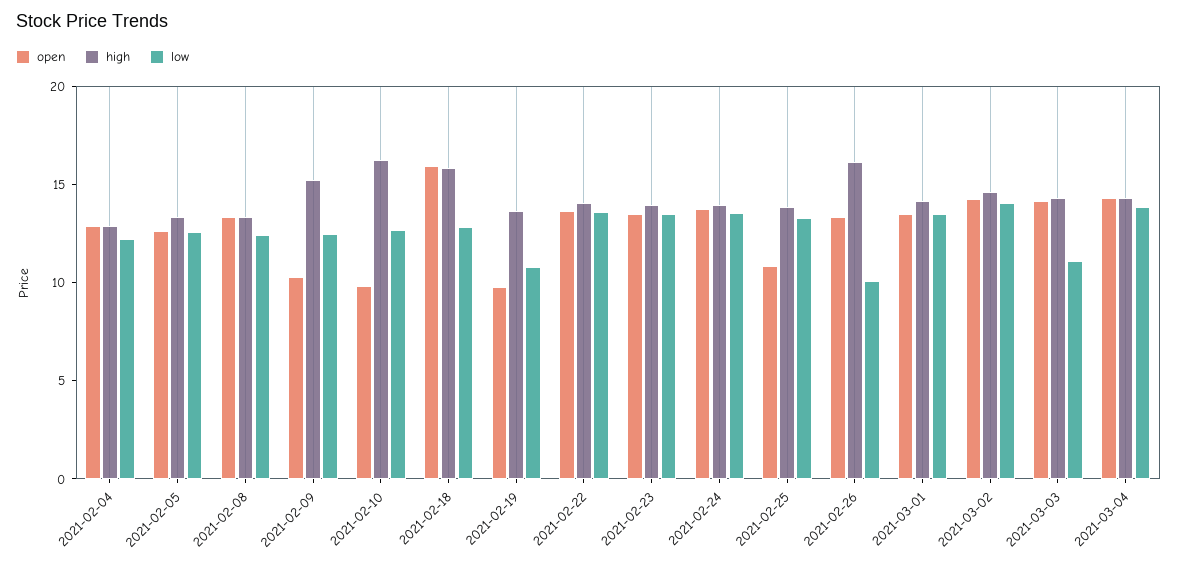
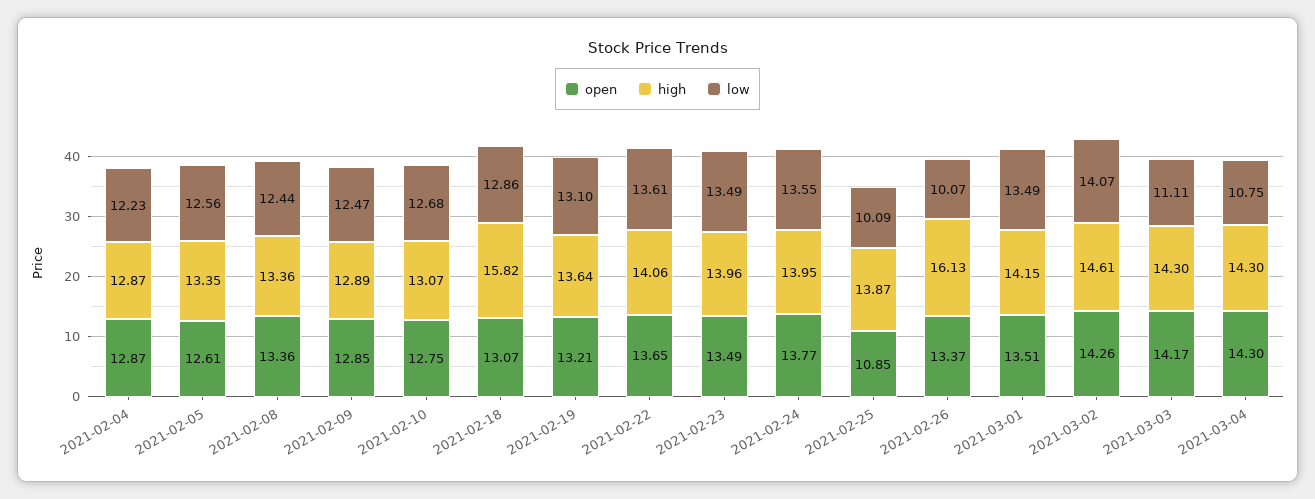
  {
    "open": {
      "2021-02-04": 12.87,
      "2021-02-05": 12.61,
      "2021-02-08": 13.36,
-     "2021-02-09": 10,
+     "2021-02-09": 12.85,
-     "2021-02-10": 10,
+     "2021-02-10": 12.75,
-     "2021-02-18": 16,
+     "2021-02-18": 13.07,
-     "2021-02-19": 10,
+     "2021-02-19": 13.21,
      "2021-02-22": 13.65,
      "2021-02-23": 13.49,
      "2021-02-24": 13.77,
      "2021-02-25": 10.85,
      "2021-02-26": 13.37,
      "2021-03-01": 13.51,
      "2021-03-02": 14.26,
      "2021-03-03": 14.17,
      "2021-03-04": 14.3
    },
    "high": {
      "2021-02-04": 12.87,
      "2021-02-05": 13.35,
      "2021-02-08": 13.36,
-     "2021-02-09": 15,
+     "2021-02-09": 12.89,
-     "2021-02-10": 16,
+     "2021-02-10": 13.07,
      "2021-02-18": 15.82,
      "2021-02-19": 13.64,
      "2021-02-22": 14.06,
      "2021-02-23": 13.96,
      "2021-02-24": 13.95,
      "2021-02-25": 13.87,
      "2021-02-26": 16.13,
      "2021-03-01": 14.15,
      "2021-03-02": 14.61,
      "2021-03-03": 14.3,
      "2021-03-04": 14.3
    },
    "low": {
      "2021-02-04": 12.23,
      "2021-02-05": 12.56,
      "2021-02-08": 12.44,
      "2021-02-09": 12.47,
      "2021-02-10": 12.68,
      "2021-02-18": 12.86,
-     "2021-02-19": 11,
+     "2021-02-19": 13.1,
      "2021-02-22": 13.61,
      "2021-02-23": 13.49,
      "2021-02-24": 13.55,
-     "2021-02-25": 13,
+     "2021-02-25": 10.09,
      "2021-02-26": 10.07,
      "2021-03-01": 13.49,
      "2021-03-02": 14.07,
      "2021-03-03": 11.11,
-     "2021-03-04": 14
+     "2021-03-04": 10.75
    }
  }

